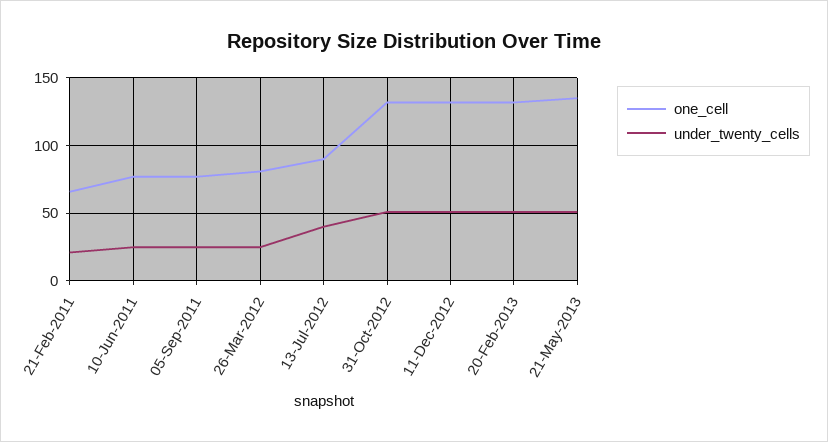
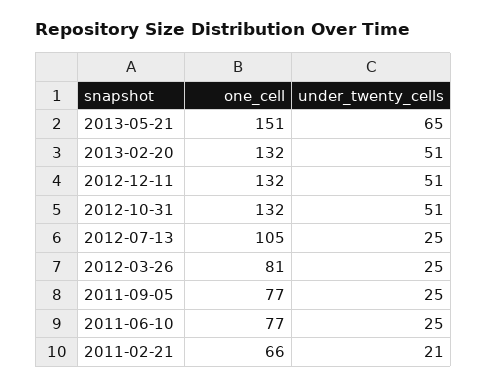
  {
    "one_cell": {
      "21-Feb-2011": 66,
      "10-Jun-2011": 77,
      "05-Sep-2011": 77,
      "26-Mar-2012": 81,
-     "13-Jul-2012": 90,
+     "13-Jul-2012": 105,
      "31-Oct-2012": 132,
      "11-Dec-2012": 132,
      "20-Feb-2013": 132,
-     "21-May-2013": 135
+     "21-May-2013": 151
    },
    "under_twenty_cells": {
      "21-Feb-2011": 21,
      "10-Jun-2011": 25,
      "05-Sep-2011": 25,
      "26-Mar-2012": 25,
-     "13-Jul-2012": 40,
+     "13-Jul-2012": 25,
      "31-Oct-2012": 51,
      "11-Dec-2012": 51,
      "20-Feb-2013": 51,
-     "21-May-2013": 50
+     "21-May-2013": 65
    }
  }

